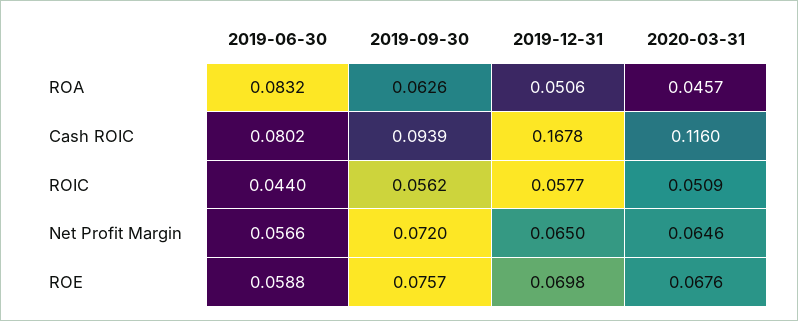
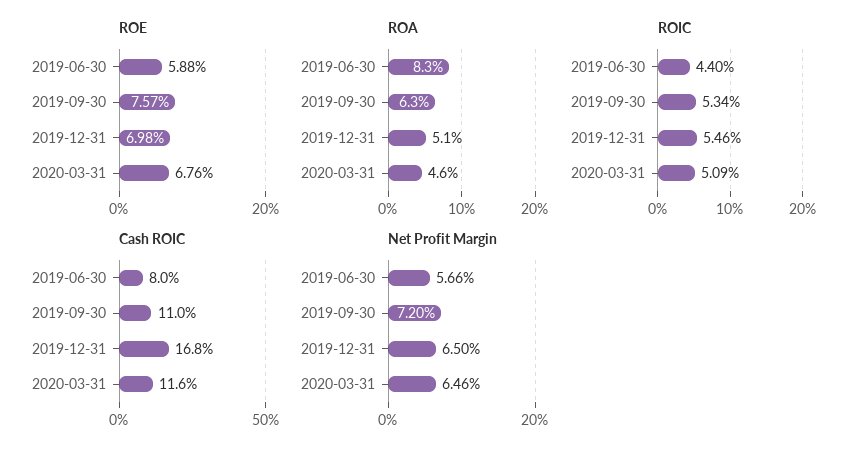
  {
    "ROA": {
      "2019-06-30": 0.0832,
      "2019-09-30": 0.0626,
      "2019-12-31": 0.0506,
      "2020-03-31": 0.0457
    },
    "Cash ROIC": {
      "2019-06-30": 0.0802,
-     "2019-09-30": 0.0939,
+     "2019-09-30": 0.11,
      "2019-12-31": 0.1678,
      "2020-03-31": 0.116
    },
    "ROIC": {
      "2019-06-30": 0.044,
-     "2019-09-30": 0.0562,
+     "2019-09-30": 0.0534,
-     "2019-12-31": 0.0577,
+     "2019-12-31": 0.0546,
      "2020-03-31": 0.0509
    },
    "Net Profit Margin": {
      "2019-06-30": 0.0566,
      "2019-09-30": 0.072,
      "2019-12-31": 0.065,
      "2020-03-31": 0.0646
    },
    "ROE": {
      "2019-06-30": 0.0588,
      "2019-09-30": 0.0757,
      "2019-12-31": 0.0698,
      "2020-03-31": 0.0676
    }
  }

